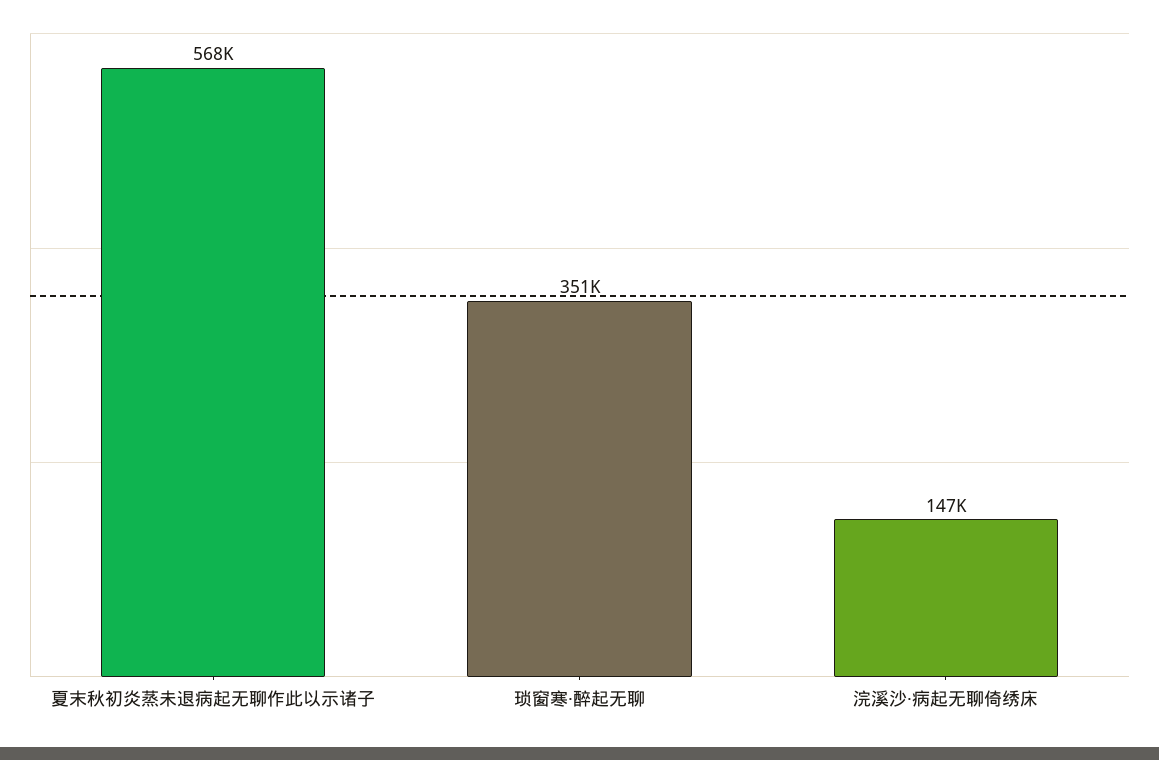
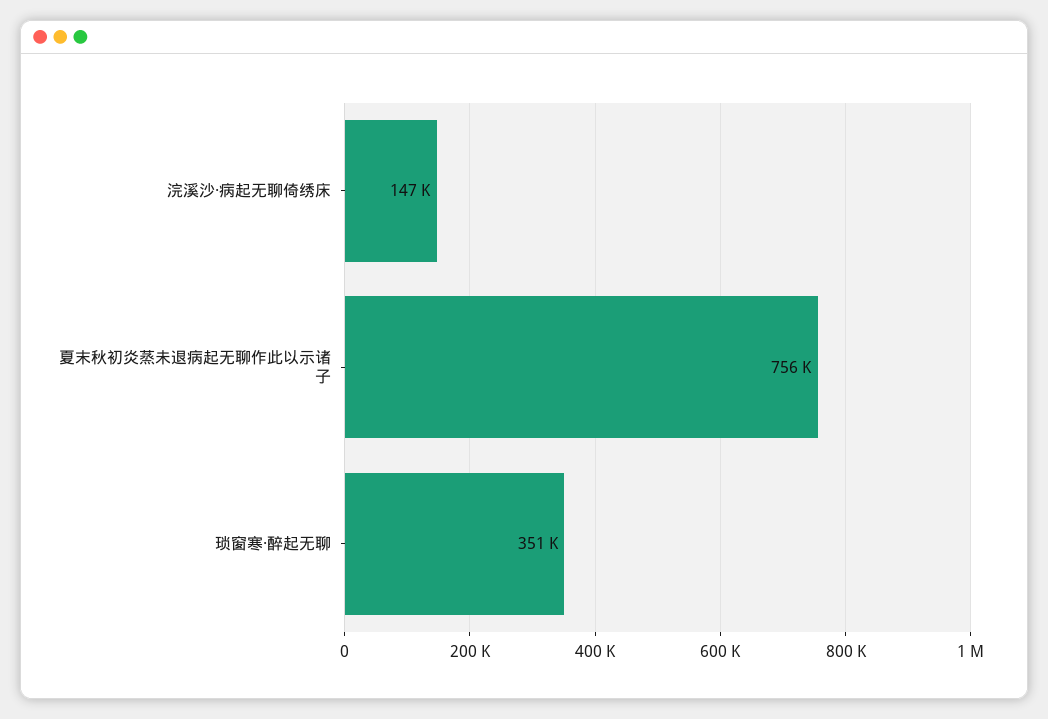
  {
-   "夏末秋初炎蒸未退病起无聊作此以示诸子": 568000,
+   "夏末秋初炎蒸未退病起无聊作此以示诸子": 756000,
    "琐窗寒·醉起无聊": 351000,
    "浣溪沙·病起无聊倚绣床": 147000
  }

